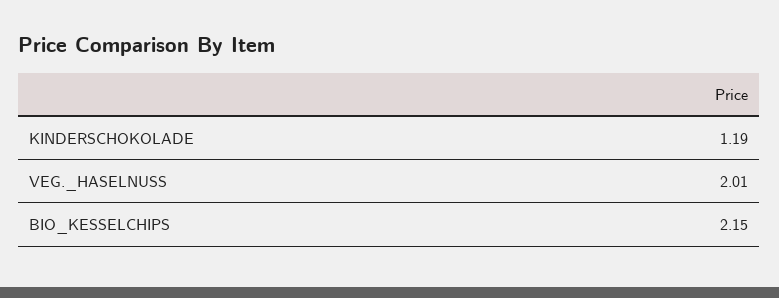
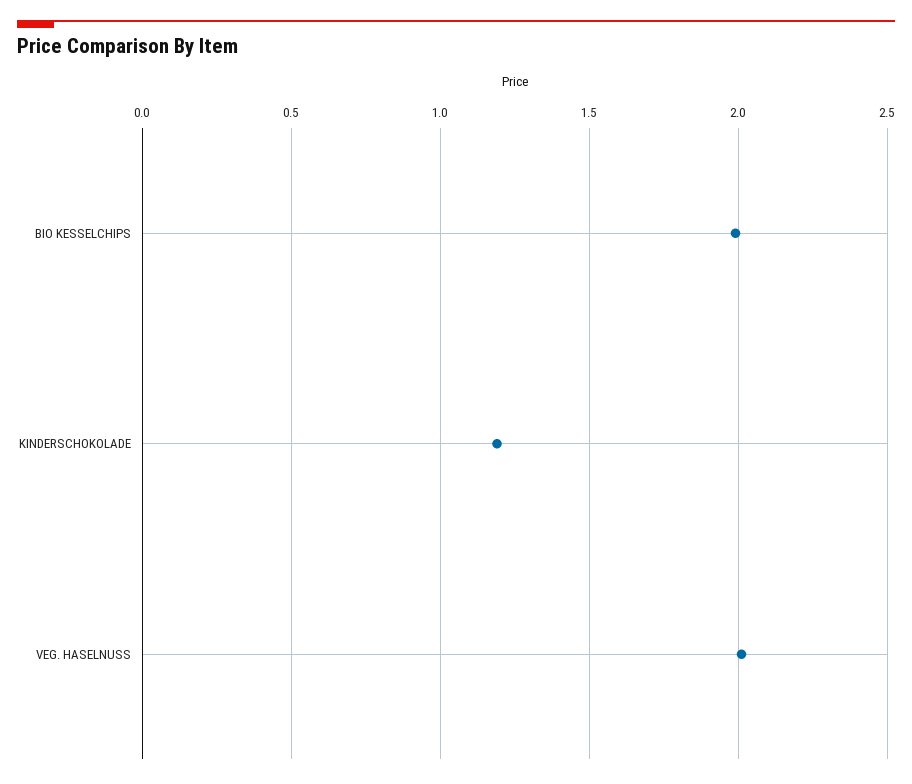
  {
    "KINDERSCHOKOLADE": 1.19,
    "VEG._HASELNUSS": 2.01,
-   "BIO_KESSELCHIPS": 2.15
+   "BIO_KESSELCHIPS": 2
  }

